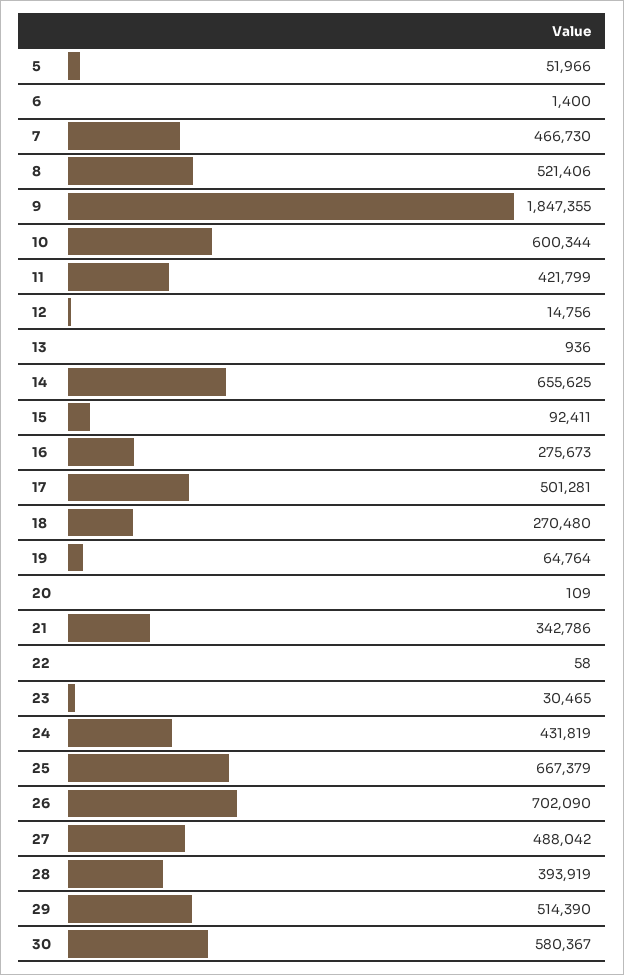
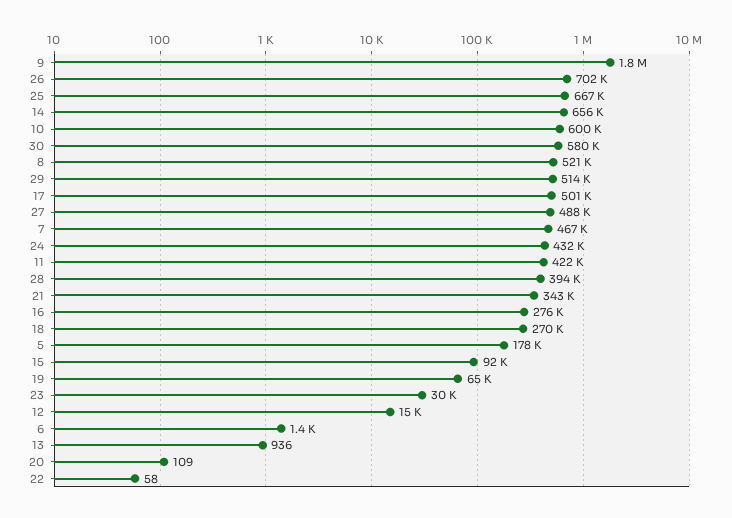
  {
-   "5": 51966,
+   "5": 178000,
    "6": 1400,
    "7": 466730,
    "8": 521406,
    "9": 1847355,
    "10": 600344,
    "11": 421799,
    "12": 14756,
    "13": 936,
    "14": 655625,
    "15": 92411,
    "16": 275673,
    "17": 501281,
    "18": 270480,
    "19": 64764,
    "20": 109,
    "21": 342786,
    "22": 58,
    "23": 30465,
    "24": 431819,
    "25": 667379,
    "26": 702090,
    "27": 488042,
    "28": 393919,
    "29": 514390,
    "30": 580367
  }

